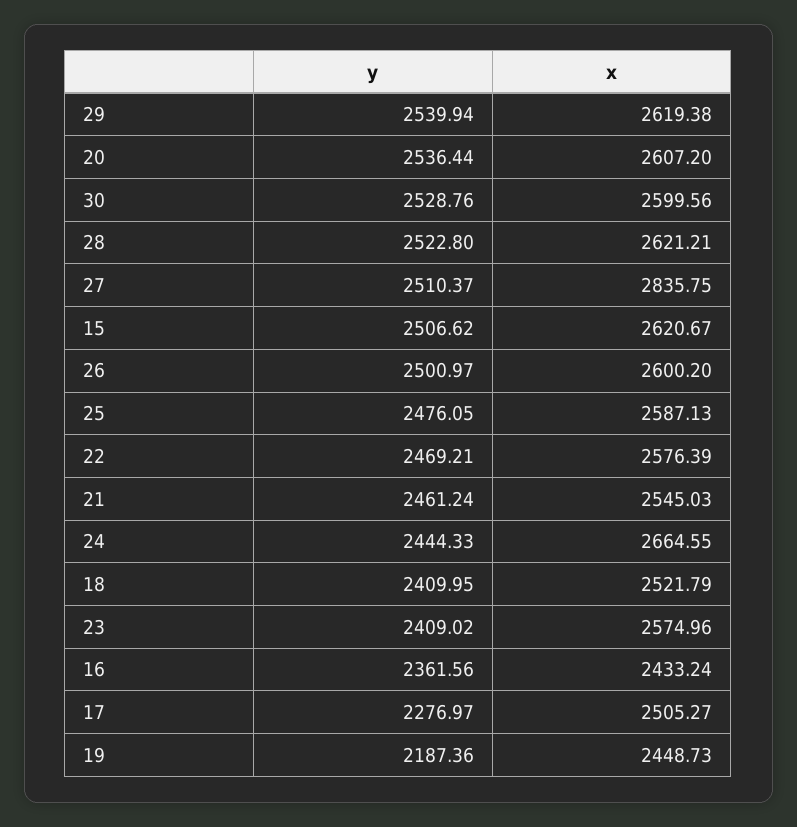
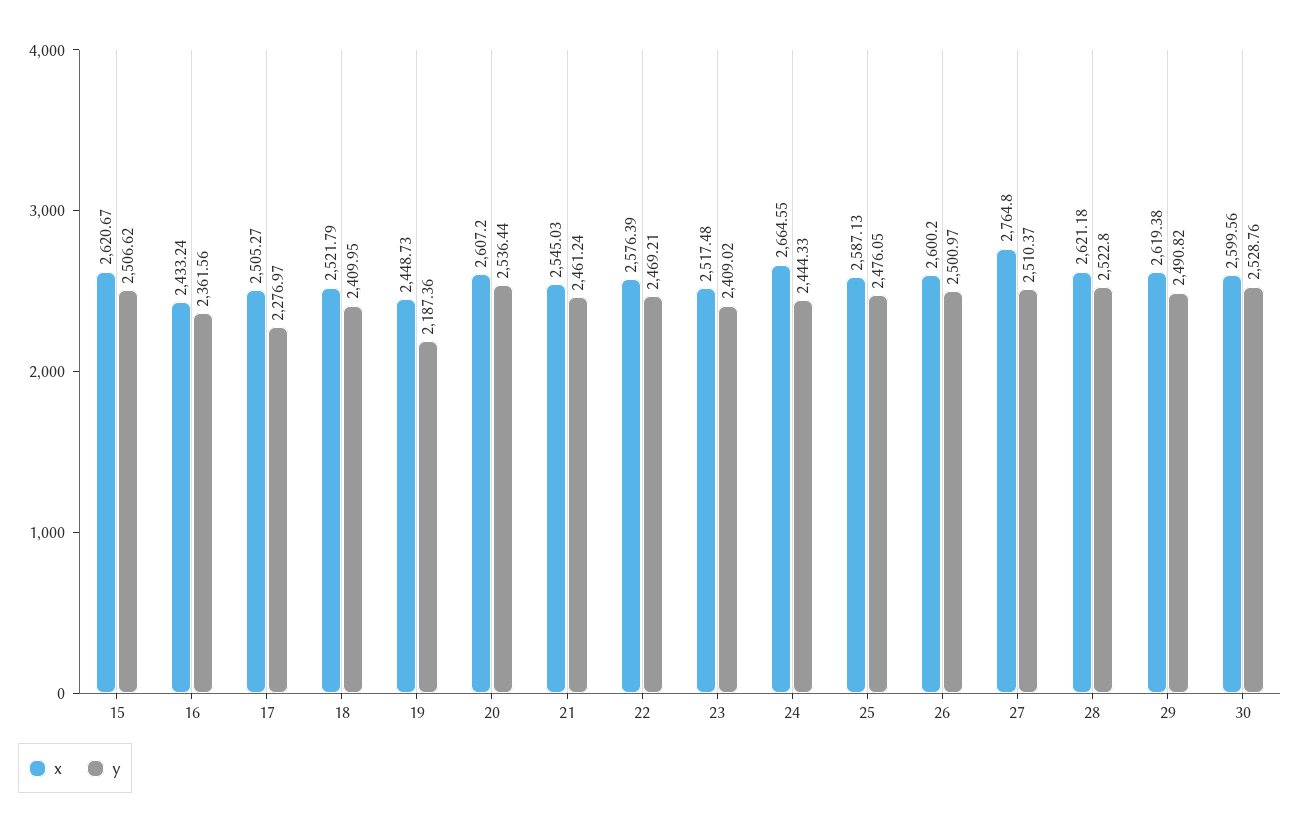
  {
    "y": {
-     "29": 2539.94,
+     "29": 2490.82,
      "20": 2536.44,
      "30": 2528.76,
      "28": 2522.8,
      "27": 2510.37,
      "15": 2506.62,
      "26": 2500.97,
      "25": 2476.05,
      "22": 2469.21,
      "21": 2461.24,
      "24": 2444.33,
      "18": 2409.95,
      "23": 2409.02,
      "16": 2361.56,
      "17": 2276.97,
      "19": 2187.36
    },
    "x": {
      "29": 2619.38,
      "20": 2607.2,
      "30": 2599.56,
-     "28": 2621.21,
+     "28": 2621.18,
-     "27": 2835.75,
+     "27": 2764.8,
      "15": 2620.67,
      "26": 2600.2,
      "25": 2587.13,
      "22": 2576.39,
      "21": 2545.03,
      "24": 2664.55,
      "18": 2521.79,
-     "23": 2574.96,
+     "23": 2517.48,
      "16": 2433.24,
      "17": 2505.27,
      "19": 2448.73
    }
  }

